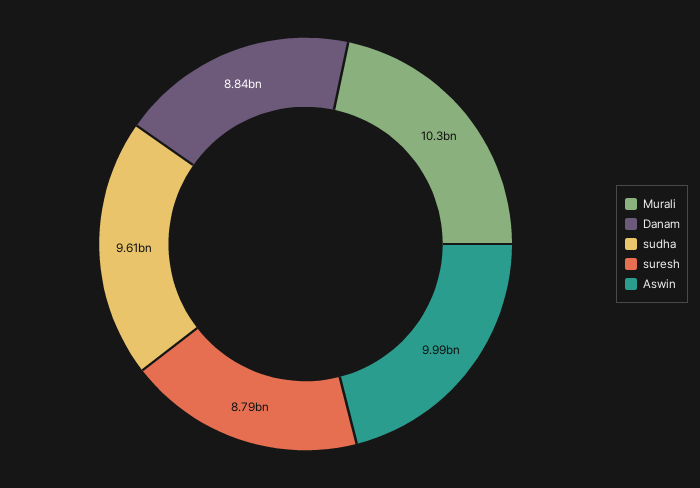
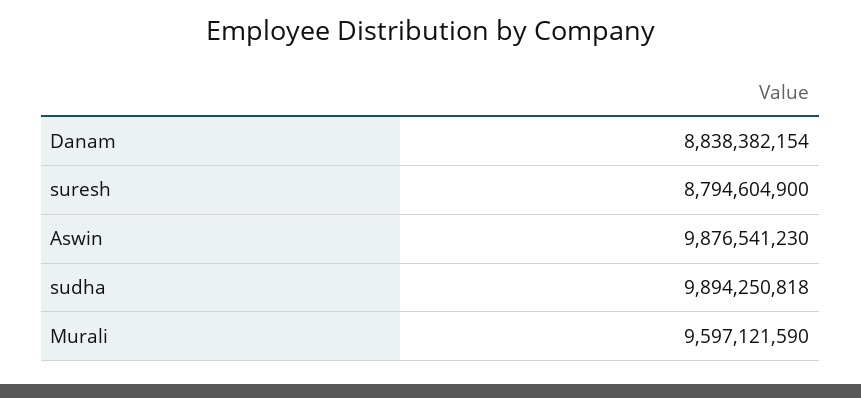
  {
-   "Murali": 10300000000,
+   "Murali": 9597121590,
    "Danam": 8838382154,
-   "sudha": 9610000000,
+   "sudha": 9894250818,
    "suresh": 8794604900,
-   "Aswin": 9990000000
+   "Aswin": 9876541230
  }

